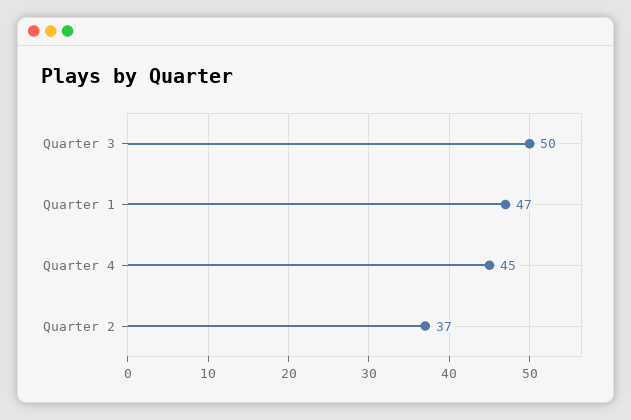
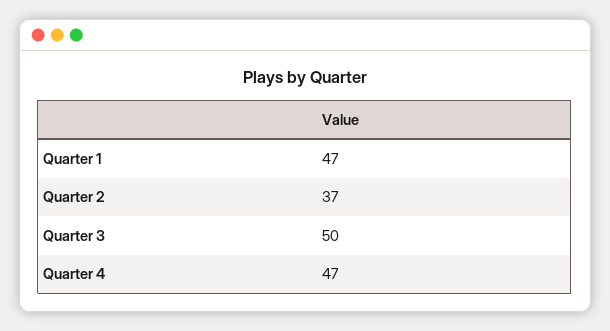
  {
    "Quarter 3": 50,
    "Quarter 1": 47,
-   "Quarter 4": 45,
+   "Quarter 4": 47,
    "Quarter 2": 37
  }

